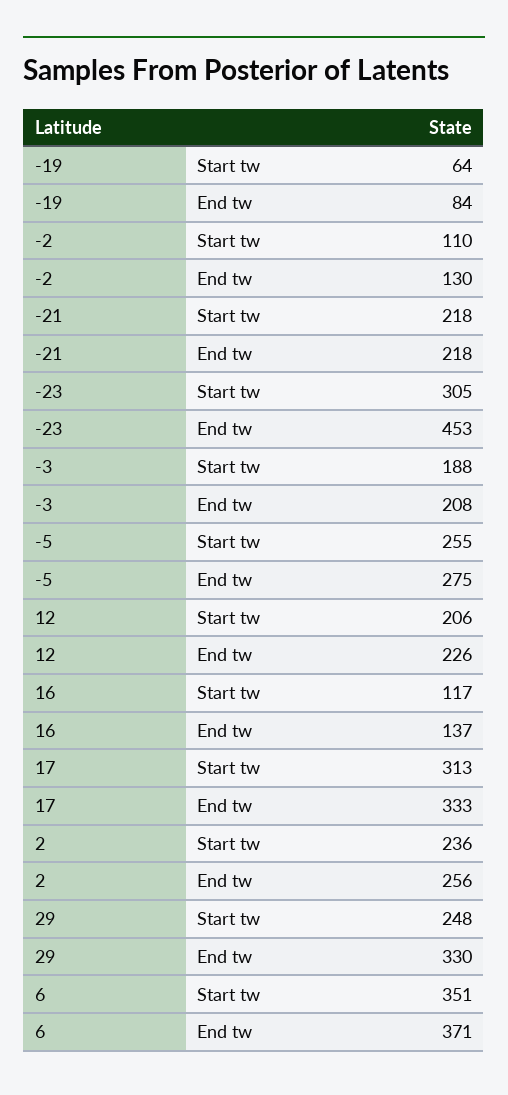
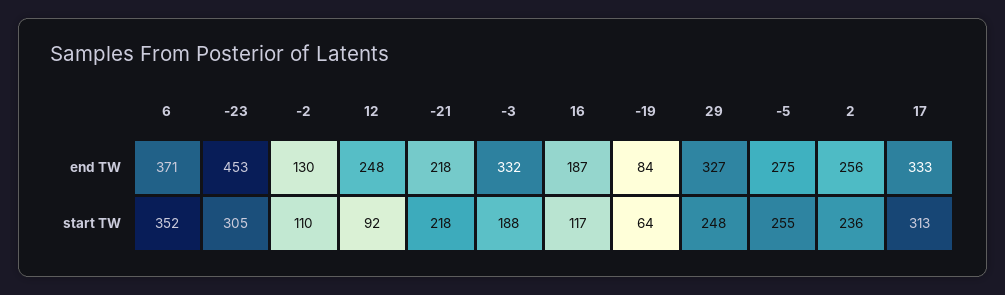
  {
    "-19": {
      "Start tw": 64,
      "End tw": 84
    },
    "-2": {
      "Start tw": 110,
      "End tw": 130
    },
    "-21": {
      "Start tw": 218,
      "End tw": 218
    },
    "-23": {
      "Start tw": 305,
      "End tw": 453
    },
    "-3": {
      "Start tw": 188,
-     "End tw": 208
+     "End tw": 332
    },
    "-5": {
      "Start tw": 255,
      "End tw": 275
    },
    "12": {
-     "Start tw": 206,
+     "Start tw": 92,
-     "End tw": 226
+     "End tw": 248
    },
    "16": {
      "Start tw": 117,
-     "End tw": 137
+     "End tw": 187
    },
    "17": {
      "Start tw": 313,
      "End tw": 333
    },
    "2": {
      "Start tw": 236,
      "End tw": 256
    },
    "29": {
      "Start tw": 248,
-     "End tw": 330
+     "End tw": 327
    },
    "6": {
-     "Start tw": 351,
+     "Start tw": 352,
      "End tw": 371
    }
  }

